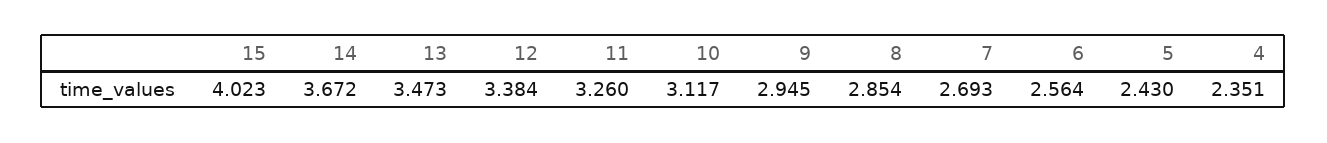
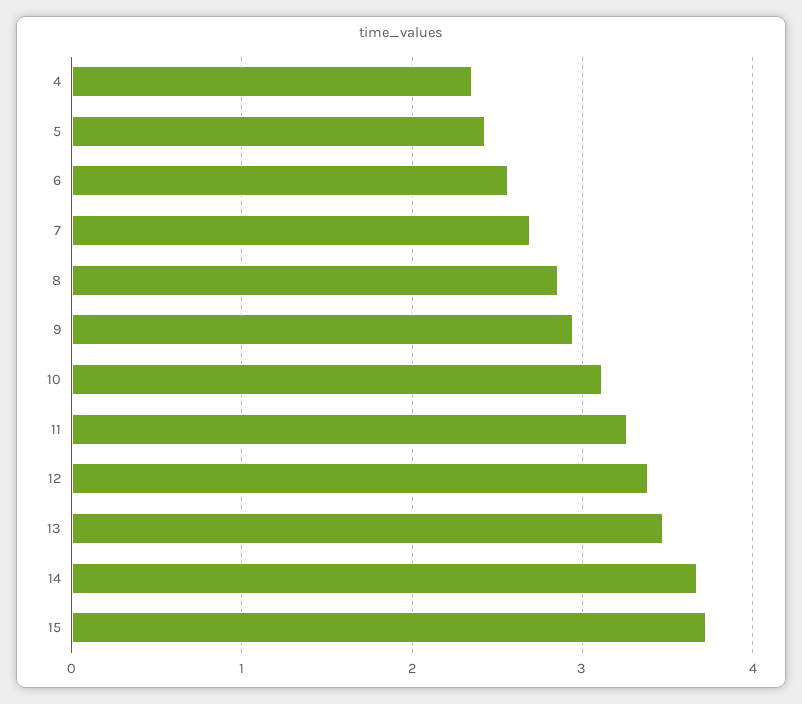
  {
-   "15": 4.023,
+   "15": 3.7,
    "14": 3.672,
    "13": 3.473,
    "12": 3.384,
    "11": 3.26,
    "10": 3.117,
    "9": 2.945,
    "8": 2.854,
    "7": 2.693,
    "6": 2.564,
    "5": 2.43,
    "4": 2.351
  }

